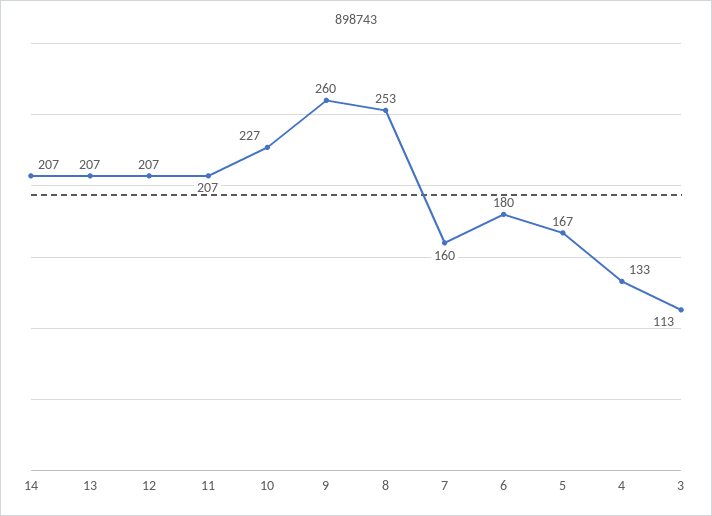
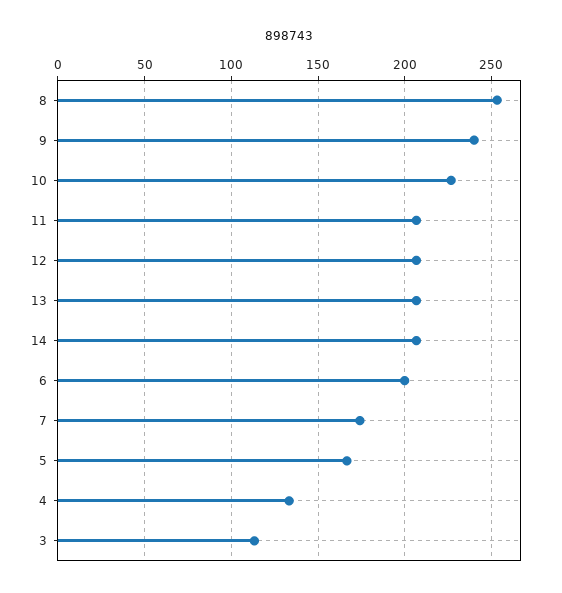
  {
    "14": 207,
    "13": 207,
    "12": 207,
    "11": 207,
    "10": 227,
-   "9": 260,
+   "9": 240,
    "8": 253,
-   "7": 160,
+   "7": 175,
-   "6": 180,
+   "6": 200,
    "5": 167,
    "4": 133,
    "3": 113
  }

